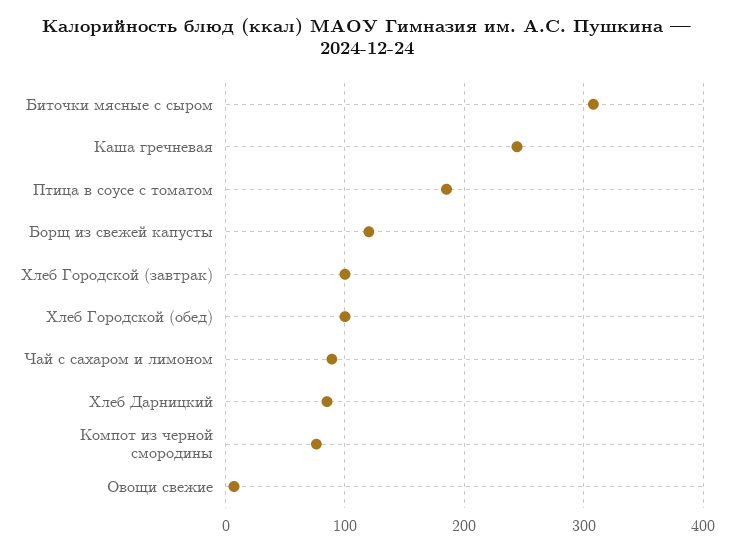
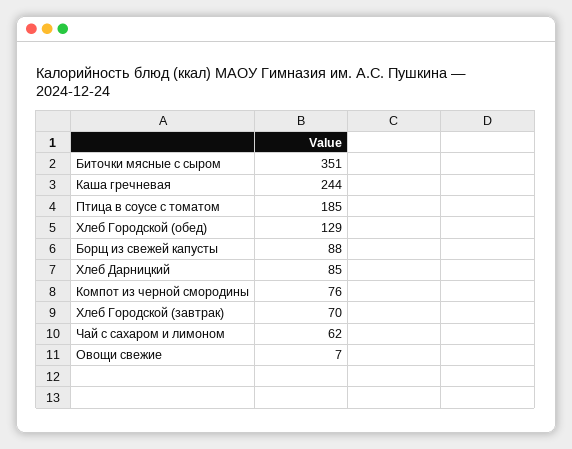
  {
-   "Биточки мясные с сыром": 310,
+   "Биточки мясные с сыром": 351,
    "Каша гречневая": 244,
    "Птица в соусе с томатом": 185,
-   "Борщ из свежей капусты": 120,
+   "Борщ из свежей капусты": 88,
-   "Хлеб Городской (завтрак)": 100,
+   "Хлеб Городской (завтрак)": 70,
-   "Хлеб Городской (обед)": 100,
+   "Хлеб Городской (обед)": 129,
-   "Чай с сахаром и лимоном": 90,
+   "Чай с сахаром и лимоном": 62,
    "Хлеб Дарницкий": 85,
    "Компот из черной смородины": 76,
    "Овощи свежие": 7
  }

